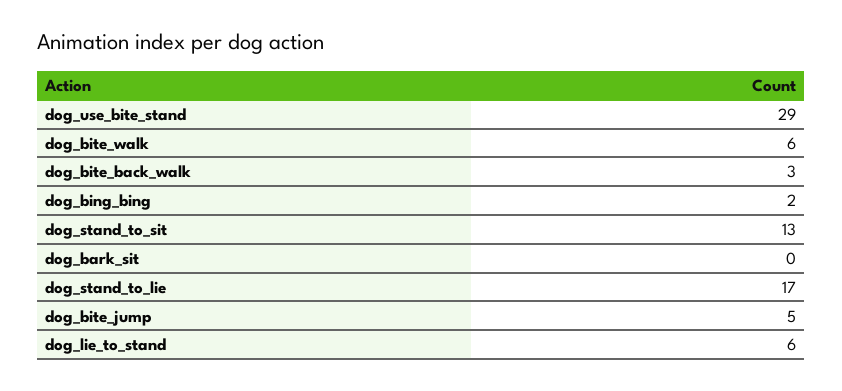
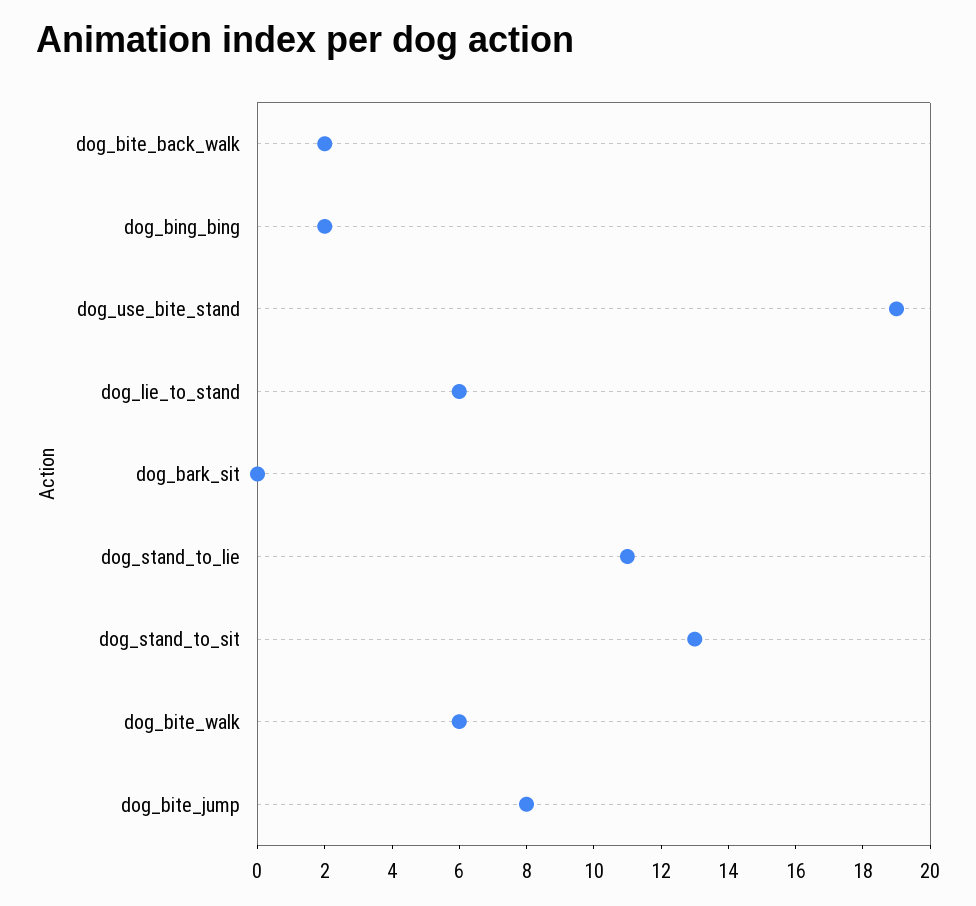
  {
-   "dog_use_bite_stand": 29,
+   "dog_use_bite_stand": 19,
    "dog_bite_walk": 6,
-   "dog_bite_back_walk": 3,
+   "dog_bite_back_walk": 2,
    "dog_bing_bing": 2,
    "dog_stand_to_sit": 13,
    "dog_bark_sit": 0,
-   "dog_stand_to_lie": 17,
+   "dog_stand_to_lie": 11,
-   "dog_bite_jump": 5,
+   "dog_bite_jump": 8,
    "dog_lie_to_stand": 6
  }

